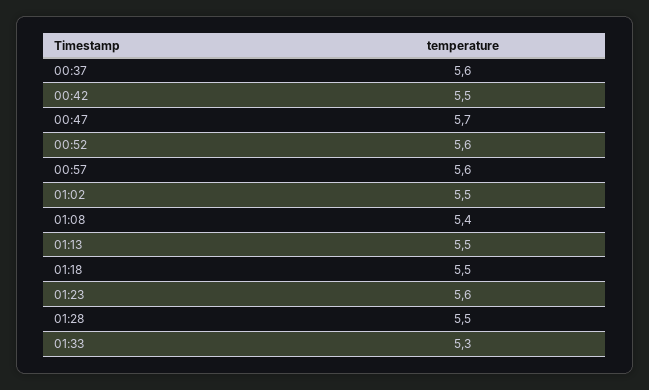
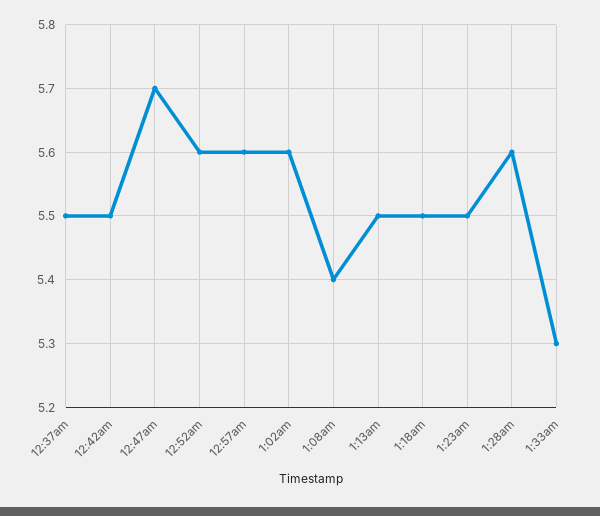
  {
-   "00:37": 5.6,
+   "00:37": 5.5,
    "00:42": 5.5,
    "00:47": 5.7,
    "00:52": 5.6,
    "00:57": 5.6,
-   "01:02": 5.5,
+   "01:02": 5.6,
    "01:08": 5.4,
    "01:13": 5.5,
    "01:18": 5.5,
-   "01:23": 5.6,
+   "01:23": 5.5,
-   "01:28": 5.5,
+   "01:28": 5.6,
    "01:33": 5.3
  }

